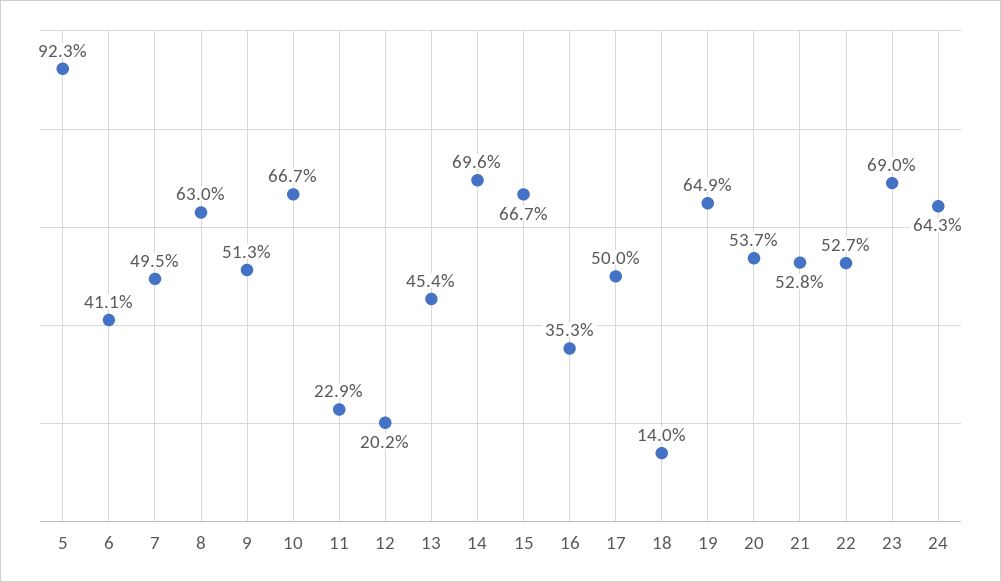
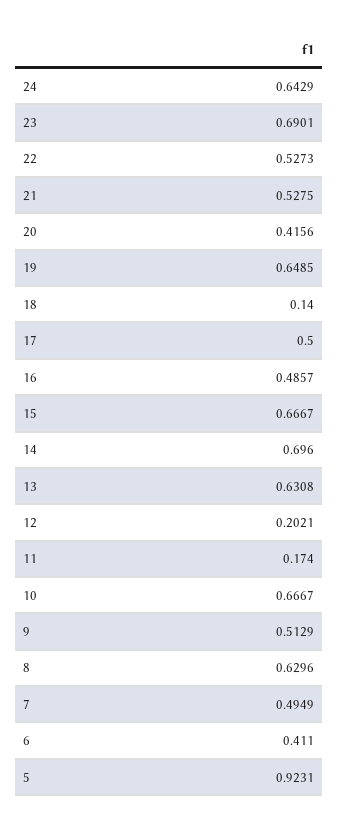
  {
    "5": 0.9231,
    "6": 0.411,
    "7": 0.4949,
    "8": 0.6296,
    "9": 0.5129,
    "10": 0.6667,
-   "11": 0.229,
+   "11": 0.174,
    "12": 0.2021,
-   "13": 0.454,
+   "13": 0.6308,
    "14": 0.696,
    "15": 0.6667,
-   "16": 0.353,
+   "16": 0.4857,
    "17": 0.5,
    "18": 0.14,
    "19": 0.6485,
-   "20": 0.537,
+   "20": 0.4156,
    "21": 0.5275,
    "22": 0.5273,
    "23": 0.6901,
    "24": 0.6429
  }

